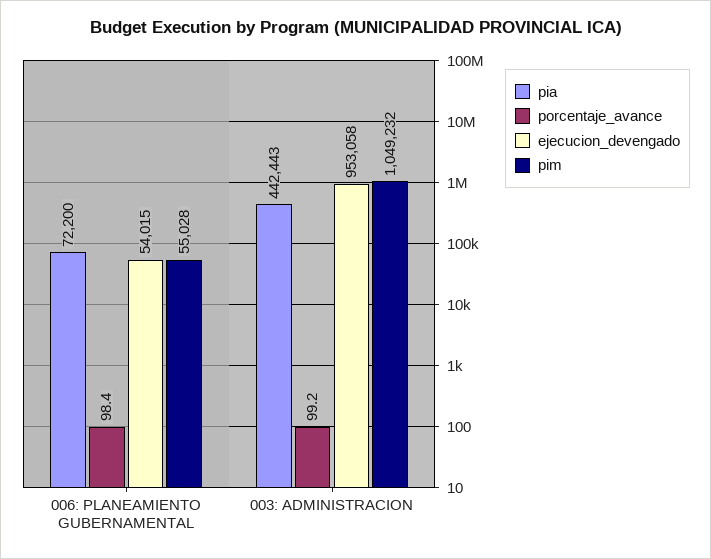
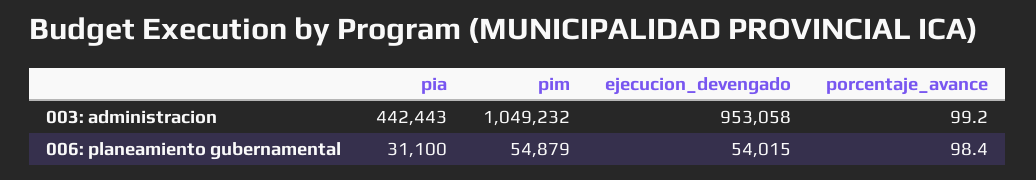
  {
    "pia": {
-     "006: PLANEAMIENTO GUBERNAMENTAL": 72200,
+     "006: PLANEAMIENTO GUBERNAMENTAL": 31100,
      "003: ADMINISTRACION": 442443
    },
    "porcentaje_avance": {
      "006: PLANEAMIENTO GUBERNAMENTAL": 98.4,
      "003: ADMINISTRACION": 99.2
    },
    "ejecucion_devengado": {
      "006: PLANEAMIENTO GUBERNAMENTAL": 54015,
      "003: ADMINISTRACION": 953058
    },
    "pim": {
-     "006: PLANEAMIENTO GUBERNAMENTAL": 55028,
+     "006: PLANEAMIENTO GUBERNAMENTAL": 54879,
      "003: ADMINISTRACION": 1049232
    }
  }

